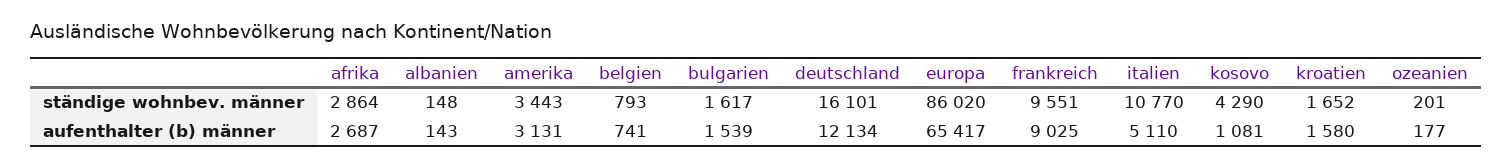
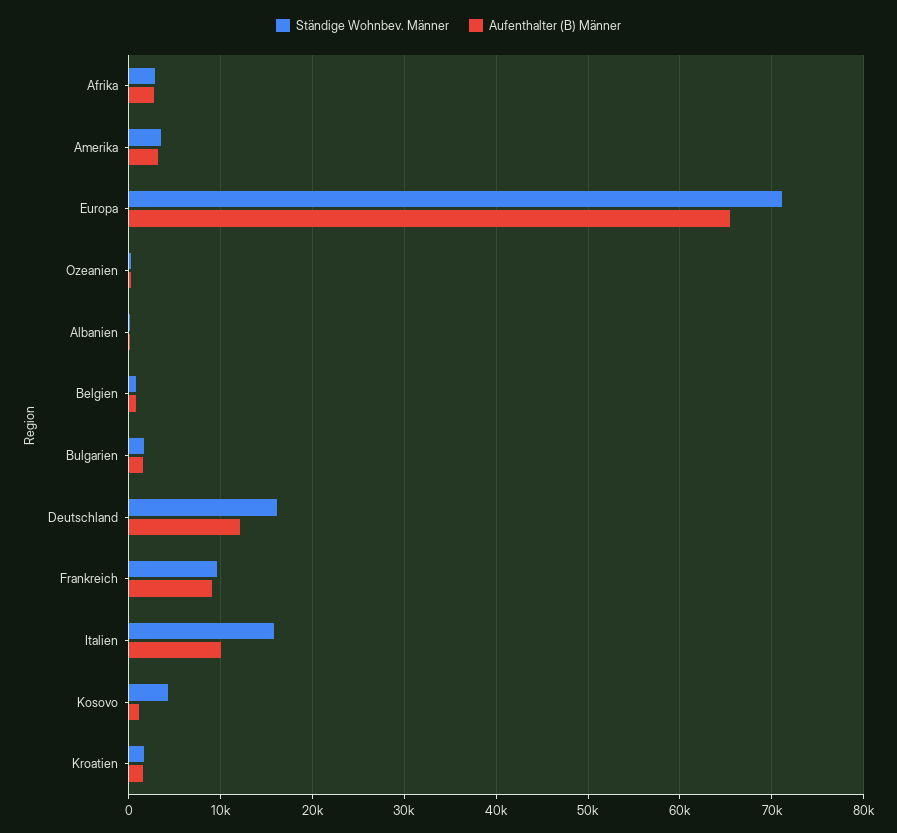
  {
    "ständige wohnbev. männer": {
      "afrika": 2864,
      "albanien": 148,
      "amerika": 3443,
      "belgien": 793,
      "bulgarien": 1617,
      "deutschland": 16101,
-     "europa": 86020,
+     "europa": 71000,
      "frankreich": 9551,
-     "italien": 10770,
+     "italien": 16000,
      "kosovo": 4290,
      "kroatien": 1652,
      "ozeanien": 201
    },
    "aufenthalter (b) männer": {
      "afrika": 2687,
      "albanien": 143,
      "amerika": 3131,
      "belgien": 741,
      "bulgarien": 1539,
      "deutschland": 12134,
      "europa": 65417,
      "frankreich": 9025,
-     "italien": 5110,
+     "italien": 10000,
      "kosovo": 1081,
      "kroatien": 1580,
      "ozeanien": 177
    }
  }

